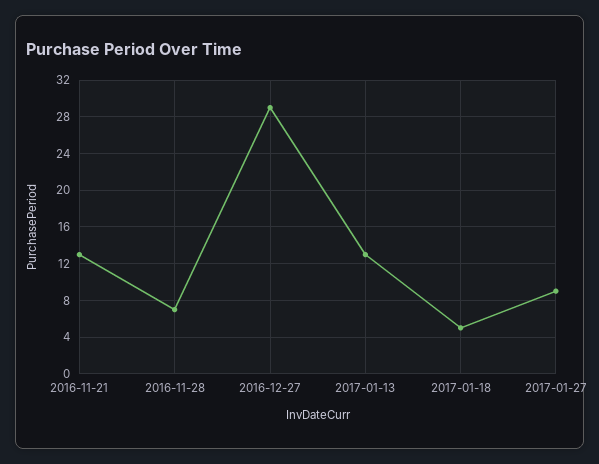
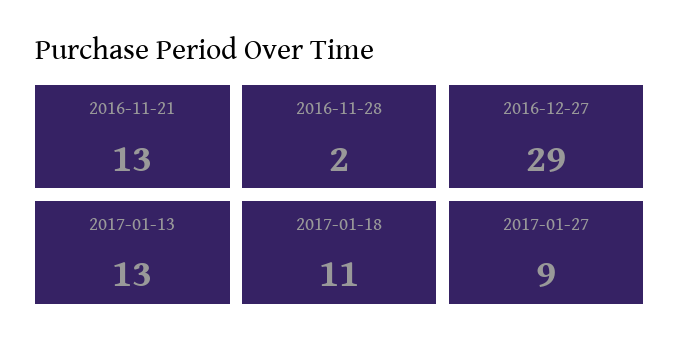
  {
    "2016-11-21": 13,
-   "2016-11-28": 7,
+   "2016-11-28": 2,
    "2016-12-27": 29,
    "2017-01-13": 13,
-   "2017-01-18": 5,
+   "2017-01-18": 11,
    "2017-01-27": 9
  }

